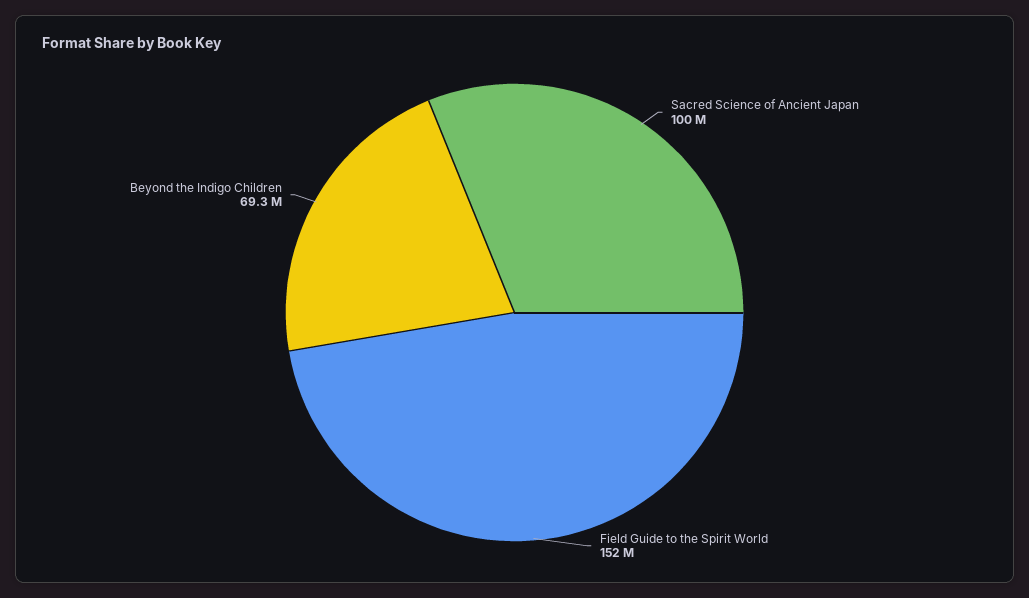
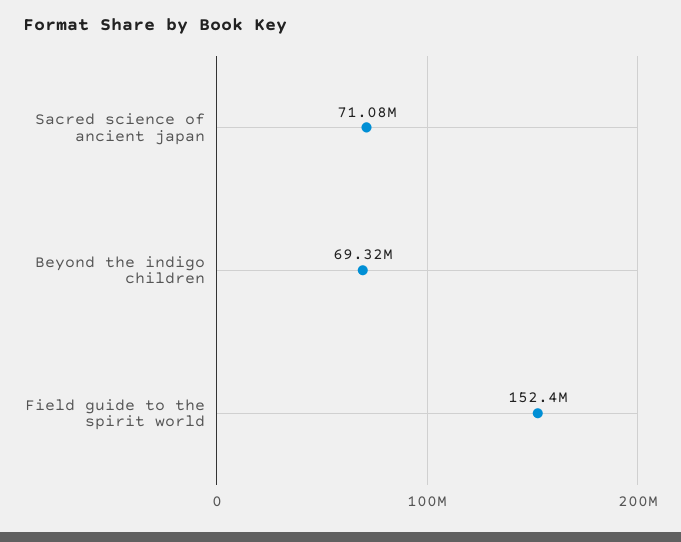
  {
-   "Sacred Science of Ancient Japan": 100000000,
+   "Sacred Science of Ancient Japan": 71080000,
    "Field Guide to the Spirit World": 152400000,
    "Beyond the Indigo Children": 69320000
  }

